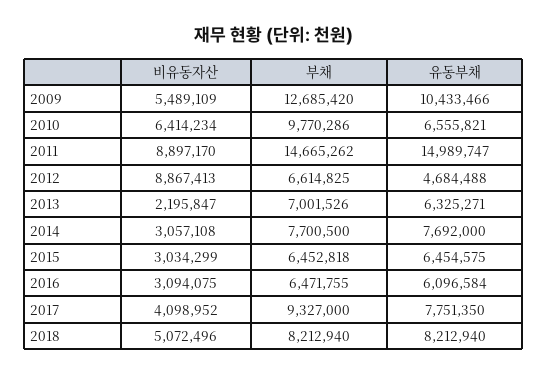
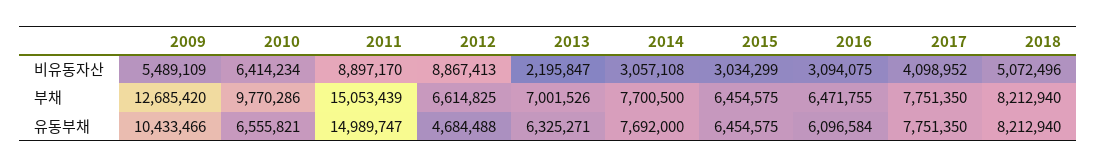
  {
    "비유동자산": {
      "2009": 5489109,
      "2010": 6414234,
      "2011": 8897170,
      "2012": 8867413,
      "2013": 2195847,
      "2014": 3057108,
      "2015": 3034299,
      "2016": 3094075,
      "2017": 4098952,
      "2018": 5072496
    },
    "부채": {
      "2009": 12685420,
      "2010": 9770286,
-     "2011": 14665262,
+     "2011": 15053439,
      "2012": 6614825,
      "2013": 7001526,
      "2014": 7700500,
-     "2015": 6452818,
+     "2015": 6454575,
      "2016": 6471755,
-     "2017": 9327000,
+     "2017": 7751350,
      "2018": 8212940
    },
    "유동부채": {
      "2009": 10433466,
      "2010": 6555821,
      "2011": 14989747,
      "2012": 4684488,
      "2013": 6325271,
      "2014": 7692000,
      "2015": 6454575,
      "2016": 6096584,
      "2017": 7751350,
      "2018": 8212940
    }
  }

